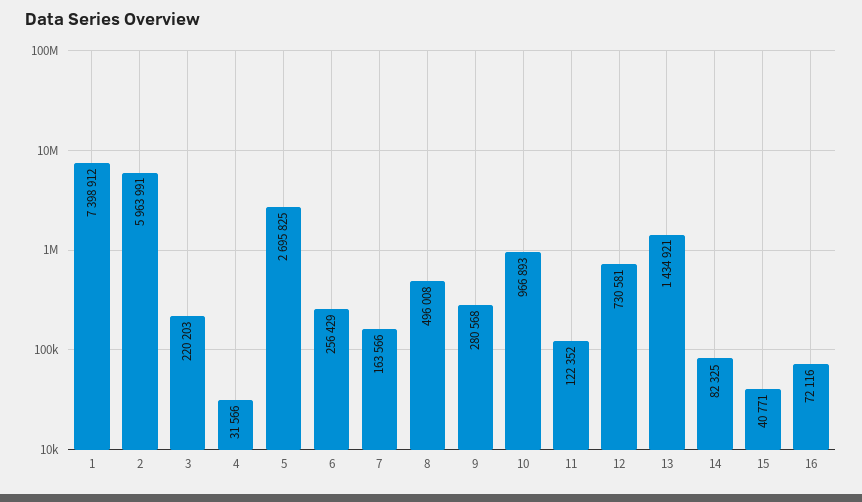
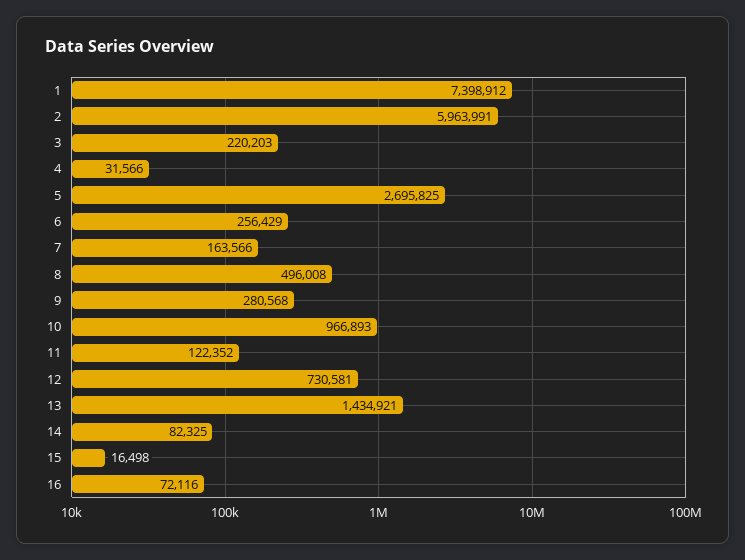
  {
    "1": 7398912,
    "2": 5963991,
    "3": 220203,
    "4": 31566,
    "5": 2695825,
    "6": 256429,
    "7": 163566,
    "8": 496008,
    "9": 280568,
    "10": 966893,
    "11": 122352,
    "12": 730581,
    "13": 1434921,
    "14": 82325,
-   "15": 40771,
+   "15": 16498,
    "16": 72116
  }

